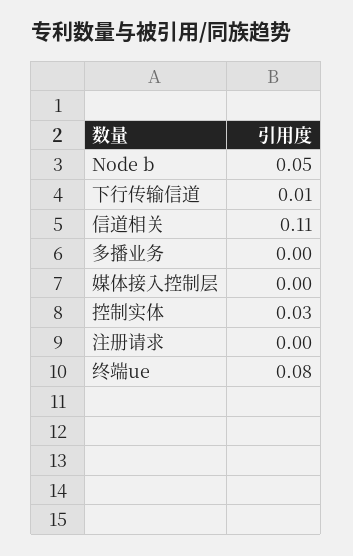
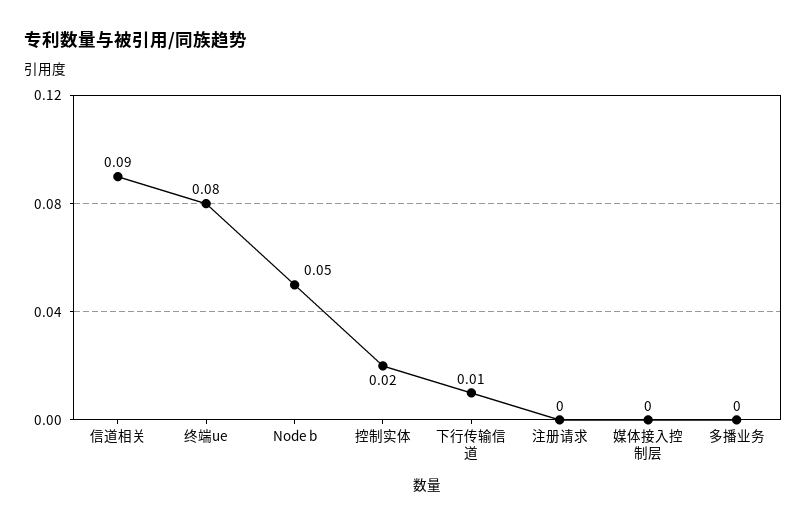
  {
    "Node b": 0.05,
    "下行传输信道": 0.01,
-   "信道相关": 0.11,
+   "信道相关": 0.09,
    "多播业务": 0,
    "媒体接入控制层": 0,
-   "控制实体": 0.03,
+   "控制实体": 0.02,
    "注册请求": 0,
    "终端ue": 0.08
  }

